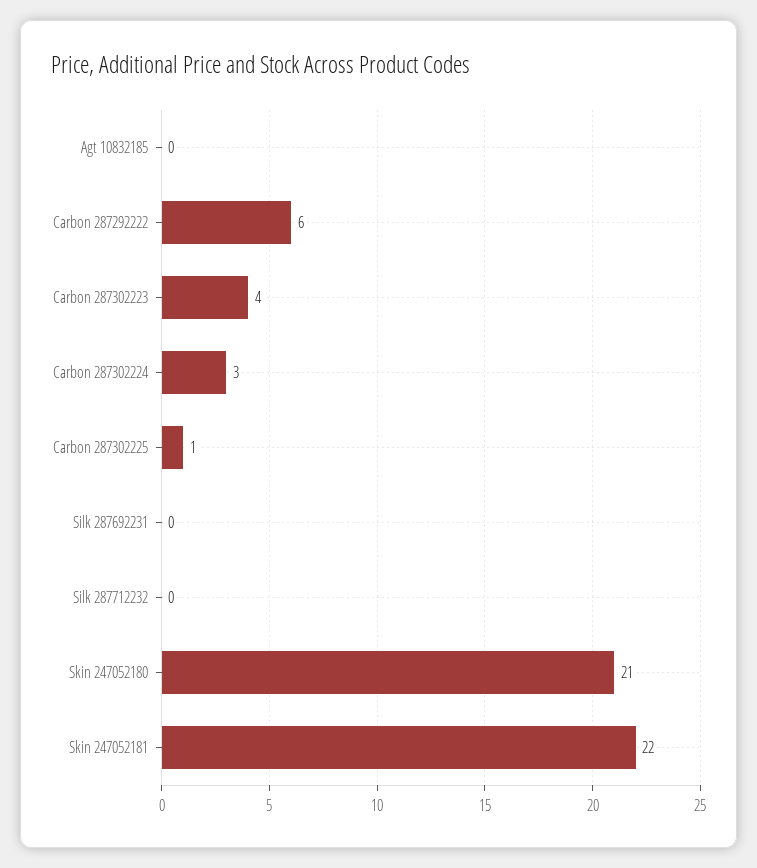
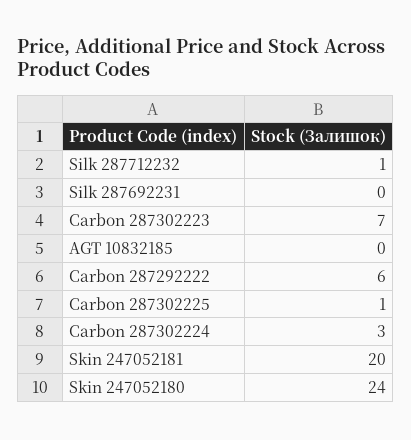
  {
    "Agt 10832185": 0,
    "Carbon 287292222": 6,
-   "Carbon 287302223": 4,
+   "Carbon 287302223": 7,
    "Carbon 287302224": 3,
    "Carbon 287302225": 1,
    "Silk 287692231": 0,
-   "Silk 287712232": 0,
+   "Silk 287712232": 1,
-   "Skin 247052180": 21,
+   "Skin 247052180": 24,
-   "Skin 247052181": 22
+   "Skin 247052181": 20
  }

